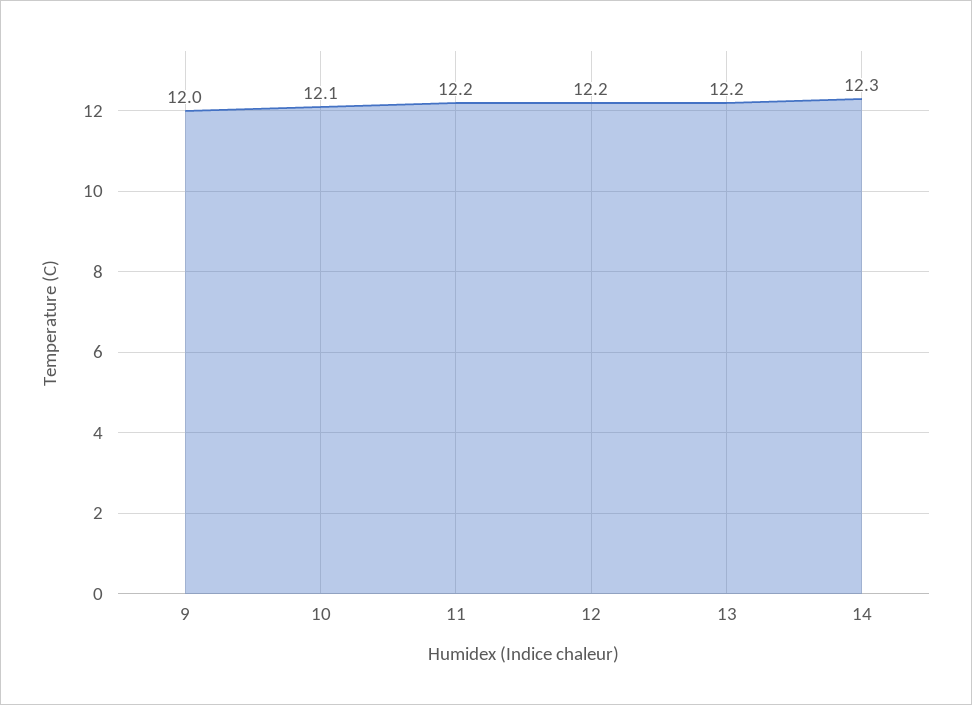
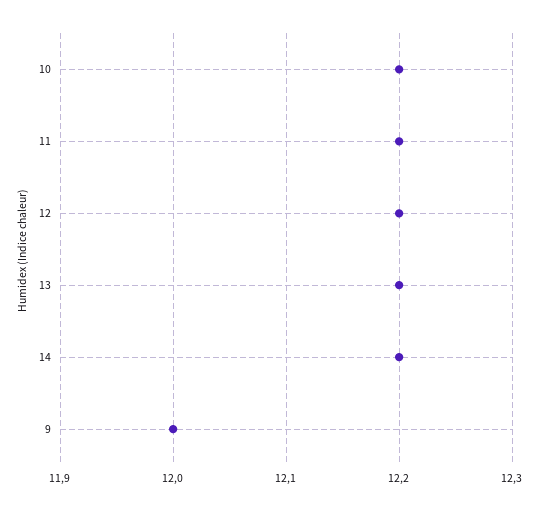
  {
    "9": 12,
-   "10": 12.1,
+   "10": 12.2,
    "11": 12.2,
    "12": 12.2,
    "13": 12.2,
-   "14": 12.3
+   "14": 12.2
  }

